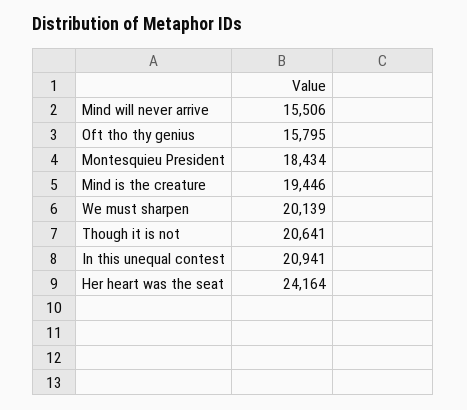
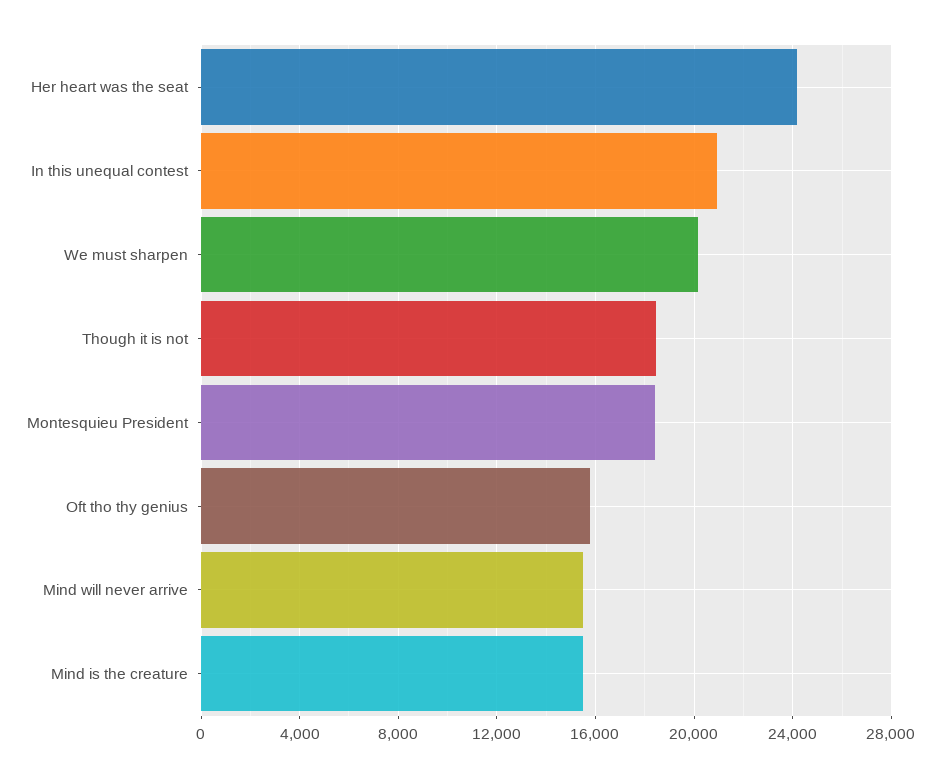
  {
    "Mind will never arrive": 15506,
    "Oft tho thy genius": 15795,
    "Montesquieu President": 18434,
-   "Mind is the creature": 19446,
+   "Mind is the creature": 15500,
    "We must sharpen": 20139,
-   "Though it is not": 20641,
+   "Though it is not": 18500,
    "In this unequal contest": 20941,
    "Her heart was the seat": 24164
  }

